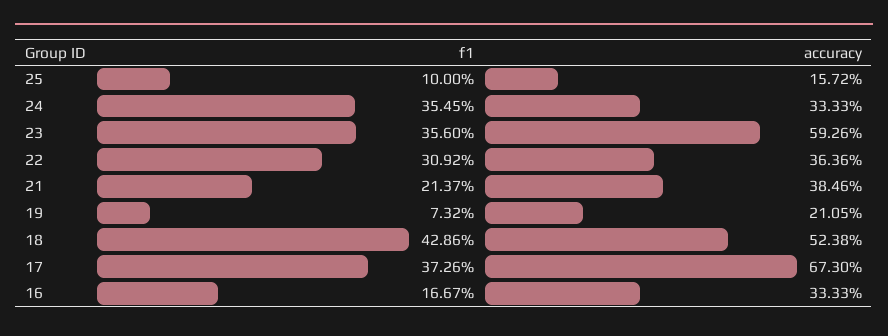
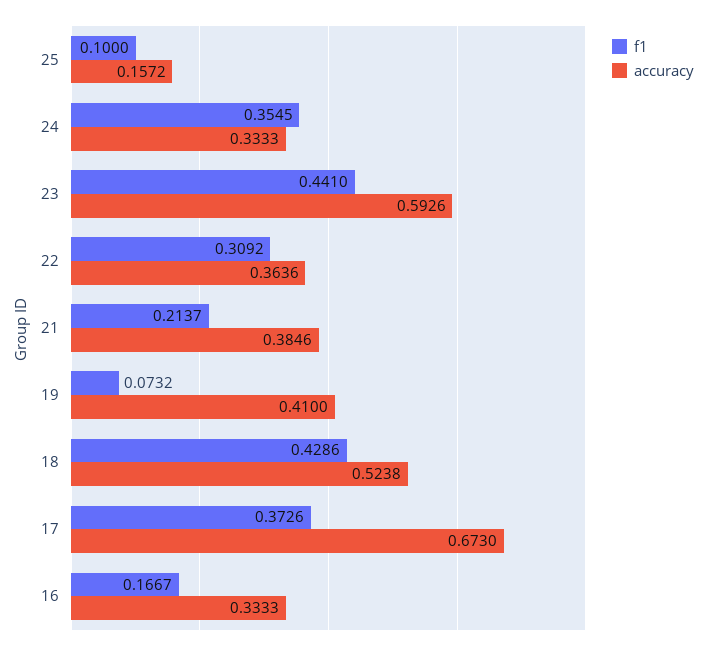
  {
    "f1": {
      "25": 0.1,
      "24": 0.3545,
-     "23": 0.356,
+     "23": 0.441,
      "22": 0.3092,
      "21": 0.2137,
      "19": 0.0732,
      "18": 0.4286,
      "17": 0.3726,
      "16": 0.1667
    },
    "accuracy": {
      "25": 0.1572,
      "24": 0.3333,
      "23": 0.5926,
      "22": 0.3636,
      "21": 0.3846,
-     "19": 0.2105,
+     "19": 0.41,
      "18": 0.5238,
      "17": 0.673,
      "16": 0.3333
    }
  }

